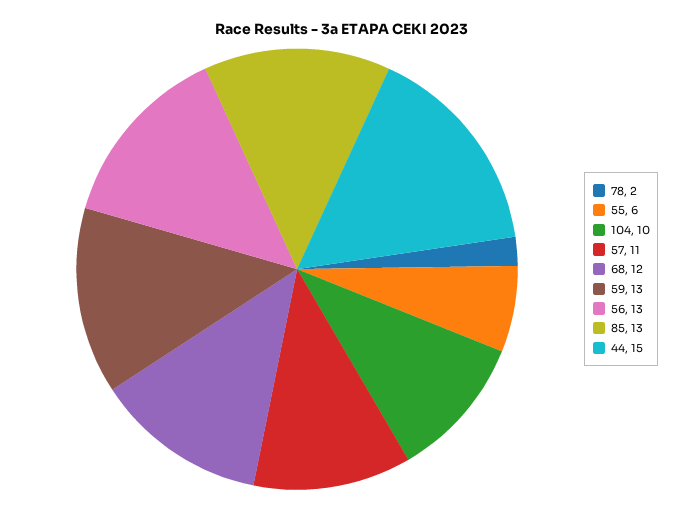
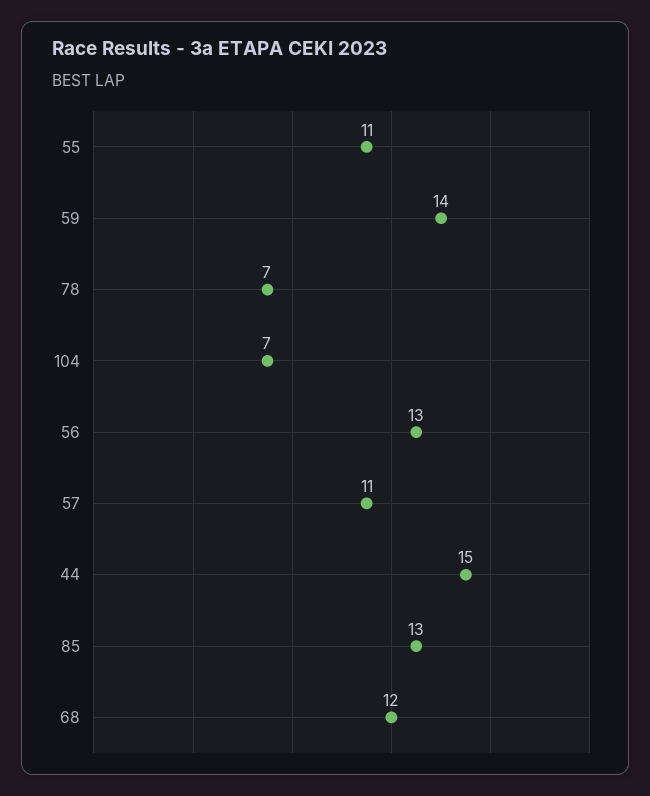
  {
-   "78": 2,
+   "78": 7,
-   "55": 6,
+   "55": 11,
-   "104": 10,
+   "104": 7,
    "57": 11,
    "68": 12,
-   "59": 13,
+   "59": 14,
    "56": 13,
    "85": 13,
    "44": 15
  }

